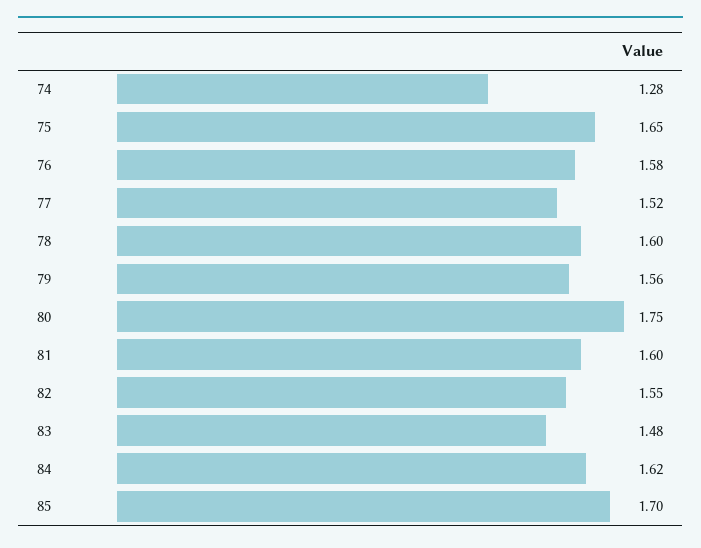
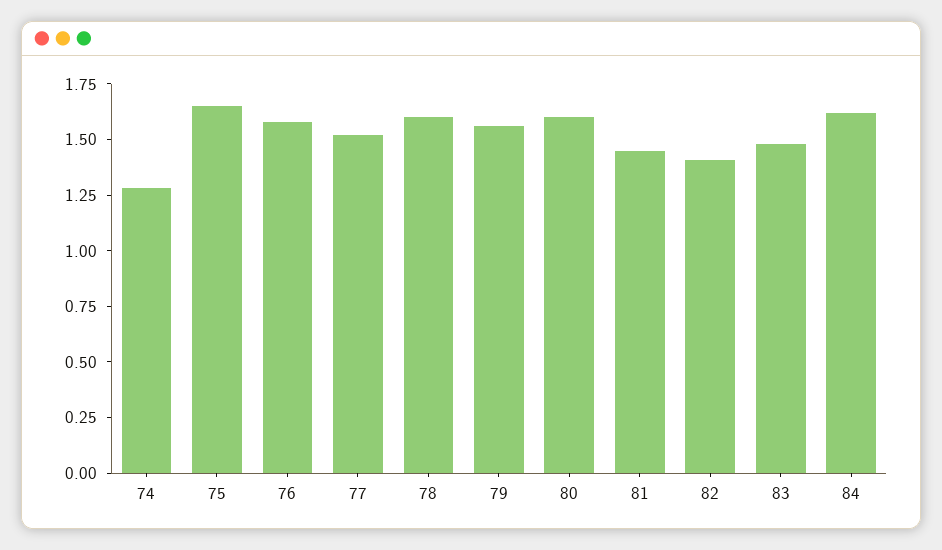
  {
    "74": 1.28,
    "75": 1.65,
    "76": 1.58,
    "77": 1.52,
    "78": 1.6,
    "79": 1.56,
-   "80": 1.75,
+   "80": 1.6,
-   "81": 1.6,
+   "81": 1.45,
-   "82": 1.55,
+   "82": 1.4,
    "83": 1.48,
-   "84": 1.62,
+   "84": 1.62
-   "85": 1.7
  }

